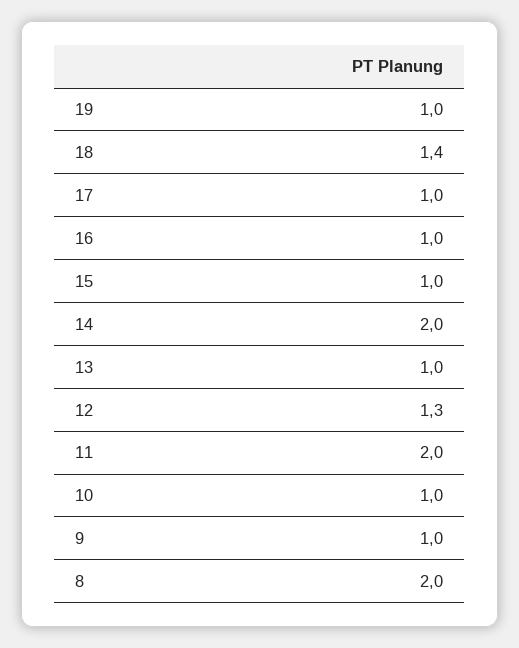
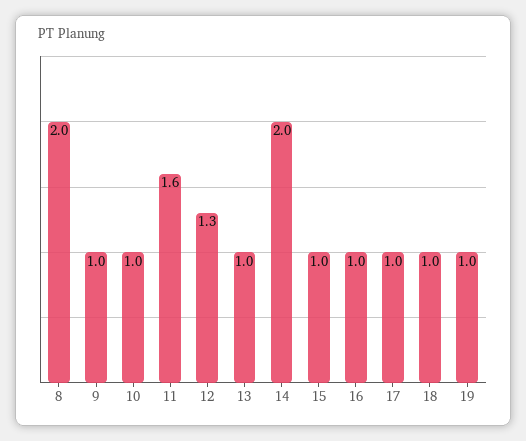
  {
    "19": 1,
-   "18": 1.4,
+   "18": 1,
    "17": 1,
    "16": 1,
    "15": 1,
    "14": 2,
    "13": 1,
    "12": 1.3,
-   "11": 2,
+   "11": 1.6,
    "10": 1,
    "9": 1,
    "8": 2
  }

